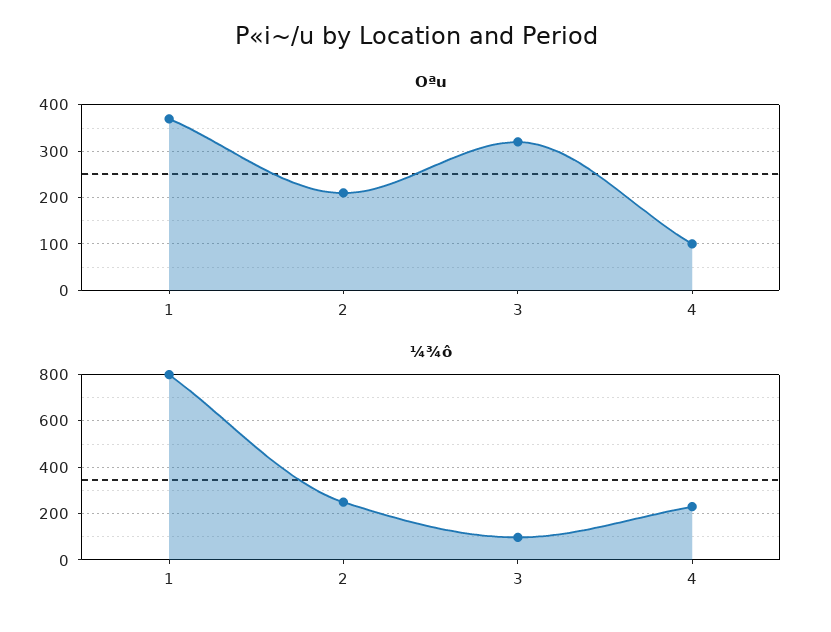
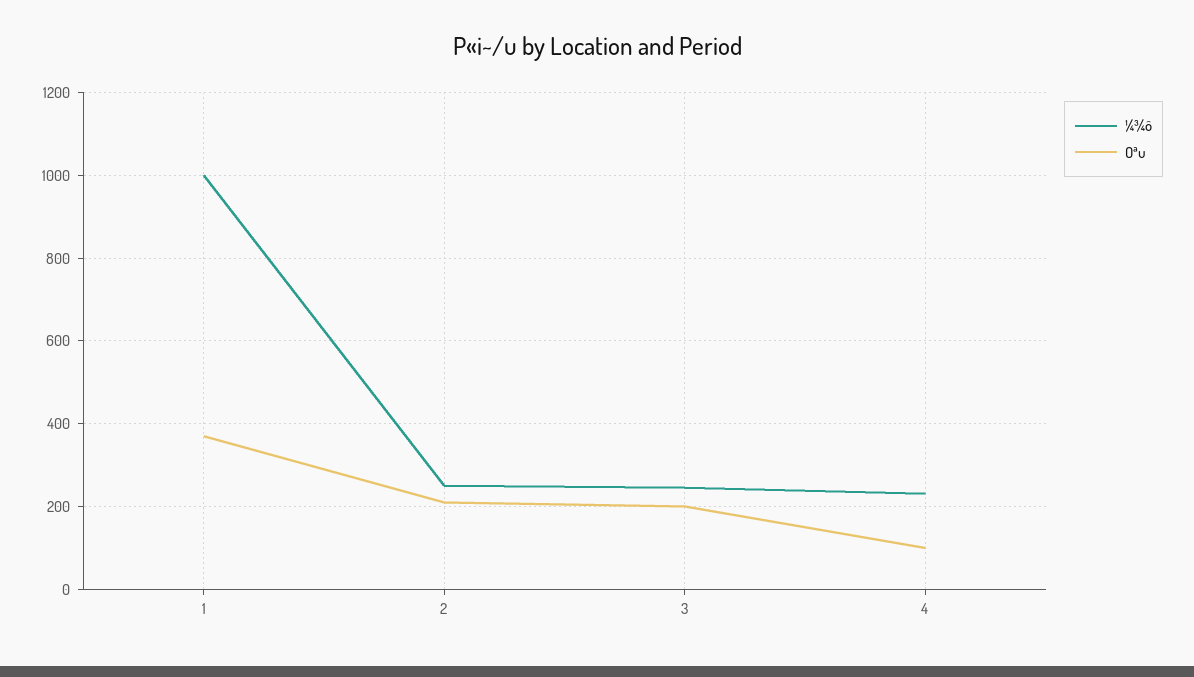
  {
    "Oªu": {
      "1": 380,
      "2": 220,
-     "3": 320,
+     "3": 200,
      "4": 100
    },
    "¼¾ô": {
-     "1": 800,
+     "1": 1000,
      "2": 260,
-     "3": 100,
+     "3": 240,
      "4": 240
    }
  }

